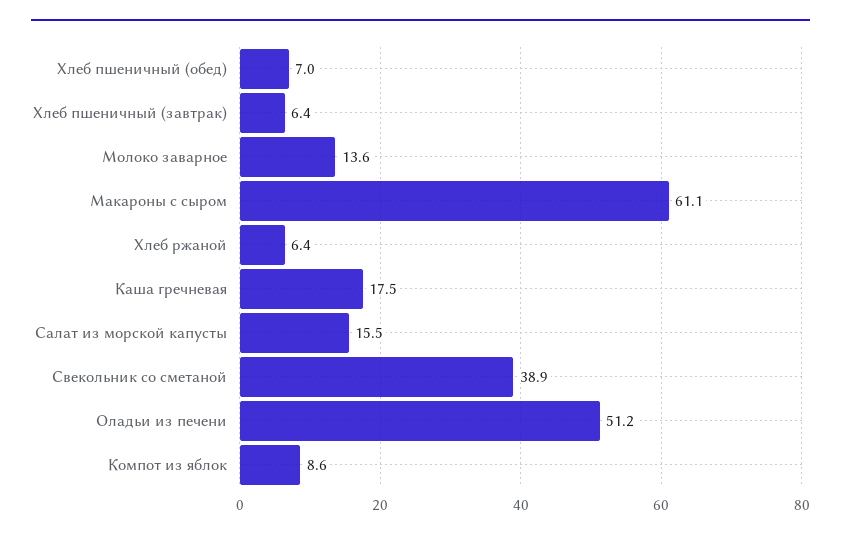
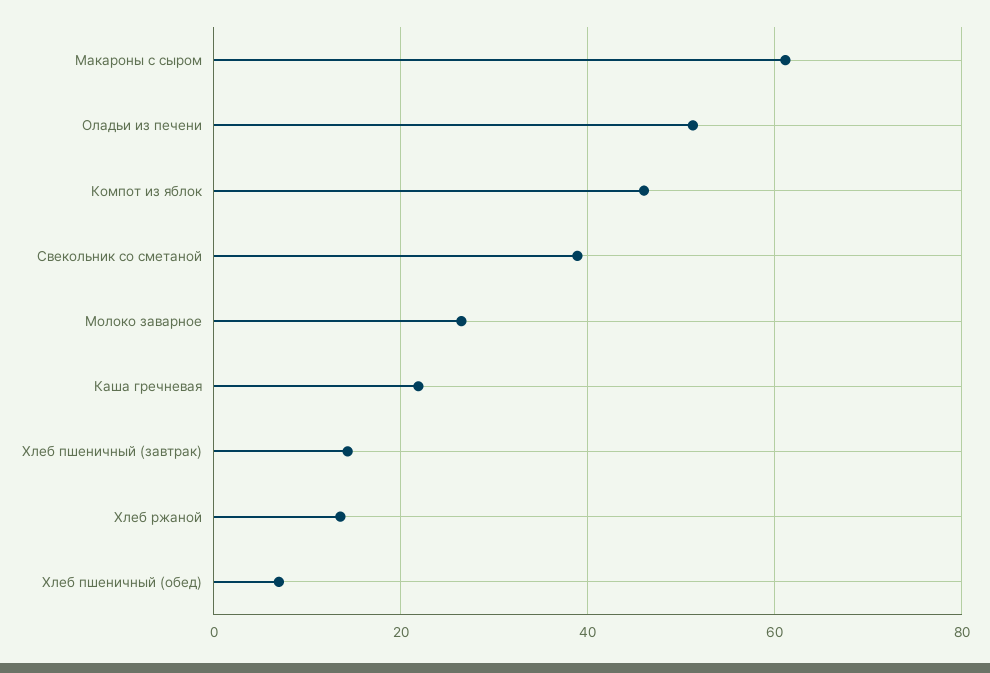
  {
    "Хлеб пшеничный (обед)": 7,
-   "Хлеб пшеничный (завтрак)": 6.4,
+   "Хлеб пшеничный (завтрак)": 14,
-   "Молоко заварное": 13.6,
+   "Молоко заварное": 26,
    "Макароны с сыром": 61.1,
-   "Хлеб ржаной": 6.4,
+   "Хлеб ржаной": 14,
-   "Каша гречневая": 17.5,
+   "Каша гречневая": 22,
-   "Салат из морской капусты": 15.5,
    "Свекольник со сметаной": 38.9,
    "Оладьи из печени": 51.2,
-   "Компот из яблок": 8.6
+   "Компот из яблок": 46
  }

